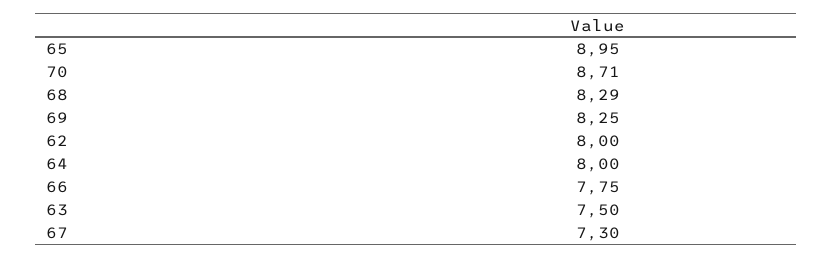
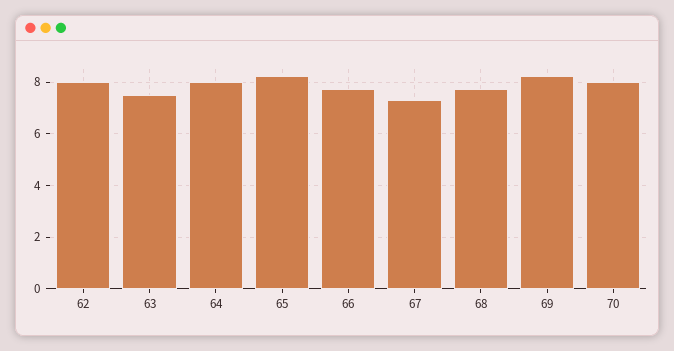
  {
-   "65": 8.95,
+   "65": 8.25,
-   "70": 8.71,
+   "70": 8,
-   "68": 8.29,
+   "68": 7.75,
    "69": 8.25,
    "62": 8,
    "64": 8,
    "66": 7.75,
    "63": 7.5,
    "67": 7.3
  }

